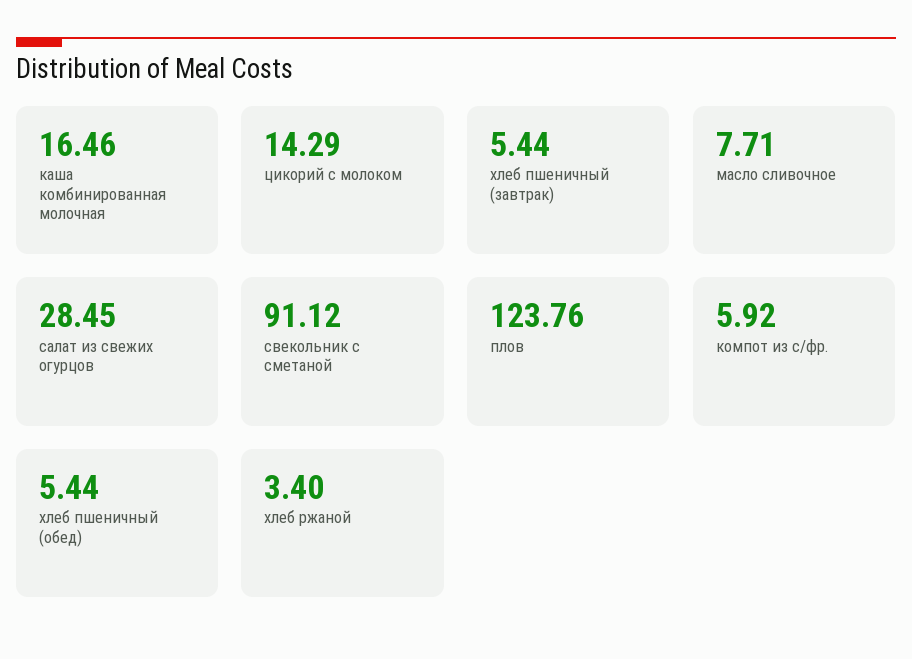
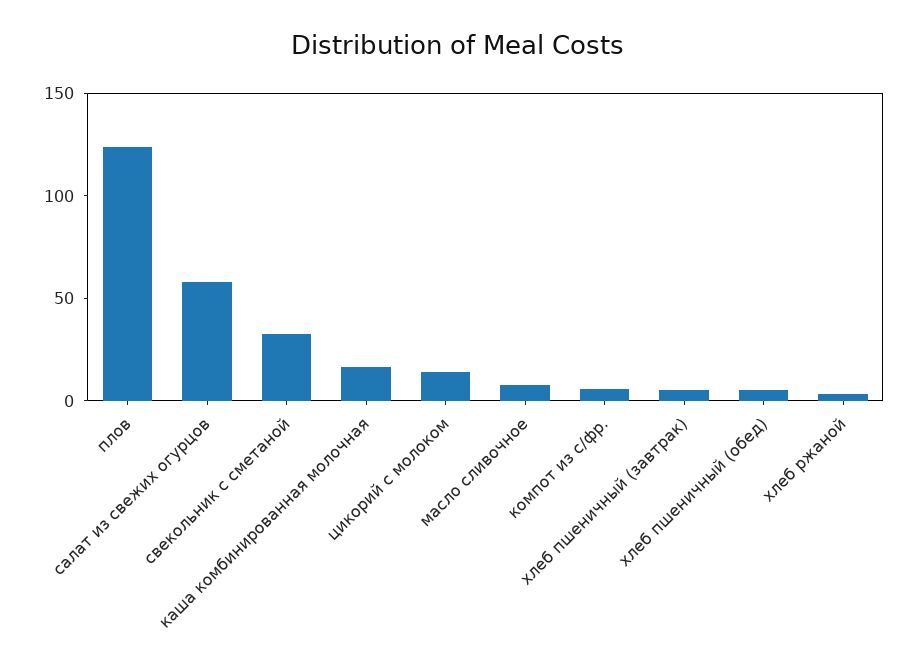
  {
    "каша комбинированная молочная": 16.46,
    "цикорий с молоком": 14.29,
    "хлеб пшеничный (завтрак)": 5.44,
    "масло сливочное": 7.71,
-   "салат из свежих огурцов": 28.45,
+   "салат из свежих огурцов": 60,
-   "свекольник с сметаной": 91.12,
+   "свекольник с сметаной": 30,
    "плов": 123.76,
    "компот из с/фр.": 5.92,
    "хлеб пшеничный (обед)": 5.44,
    "хлеб ржаной": 3.4
  }

